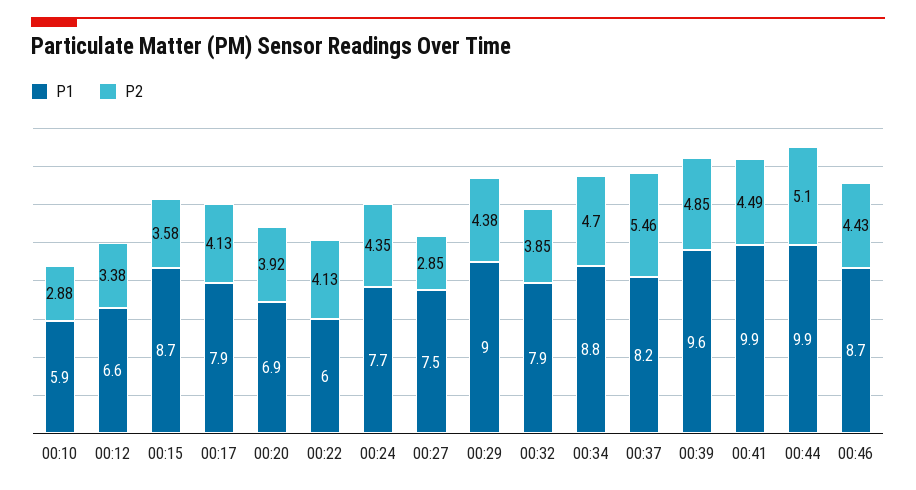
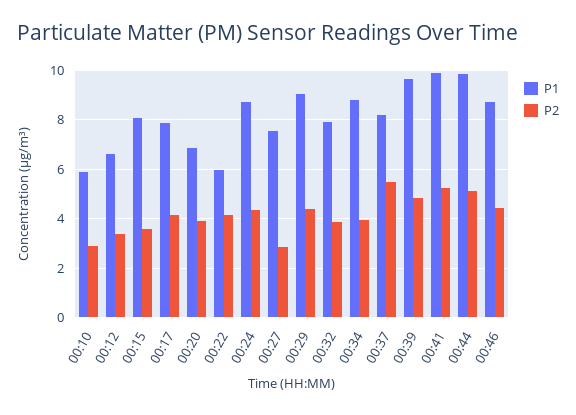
  {
    "P1": {
      "00:10": 5.9,
      "00:12": 6.6,
-     "00:15": 8.7,
+     "00:15": 8,
      "00:17": 7.9,
      "00:20": 6.9,
      "00:22": 6,
-     "00:24": 7.7,
+     "00:24": 8.75,
      "00:27": 7.5,
      "00:29": 9,
      "00:32": 7.9,
      "00:34": 8.8,
      "00:37": 8.2,
      "00:39": 9.6,
      "00:41": 9.9,
      "00:44": 9.9,
      "00:46": 8.7
    },
    "P2": {
      "00:10": 2.88,
      "00:12": 3.38,
      "00:15": 3.58,
      "00:17": 4.13,
      "00:20": 3.92,
      "00:22": 4.13,
      "00:24": 4.35,
      "00:27": 2.85,
      "00:29": 4.38,
      "00:32": 3.85,
-     "00:34": 4.7,
+     "00:34": 4,
      "00:37": 5.46,
      "00:39": 4.85,
-     "00:41": 4.49,
+     "00:41": 5.25,
      "00:44": 5.1,
      "00:46": 4.43
    }
  }

